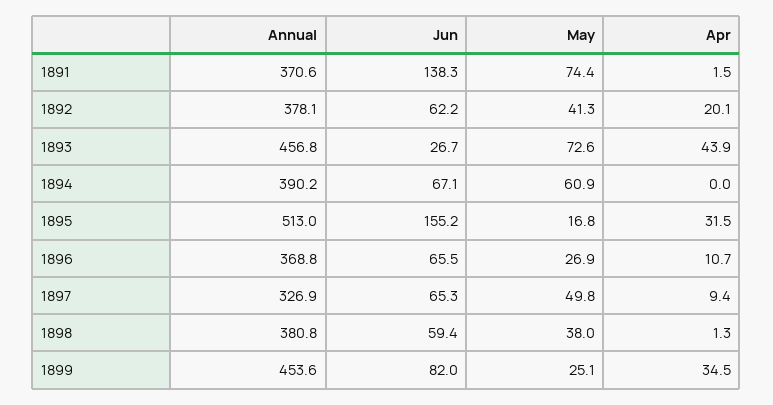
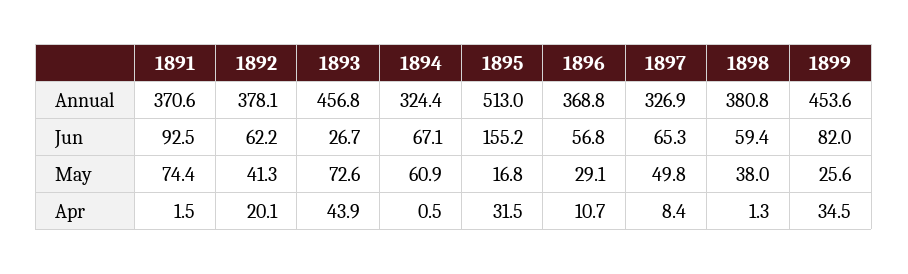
  {
    "Annual": {
      "1891": 370.6,
      "1892": 378.1,
      "1893": 456.8,
-     "1894": 390.2,
+     "1894": 324.4,
      "1895": 513,
      "1896": 368.8,
      "1897": 326.9,
      "1898": 380.8,
      "1899": 453.6
    },
    "Jun": {
-     "1891": 138.3,
+     "1891": 92.5,
      "1892": 62.2,
      "1893": 26.7,
      "1894": 67.1,
      "1895": 155.2,
-     "1896": 65.5,
+     "1896": 56.8,
      "1897": 65.3,
      "1898": 59.4,
      "1899": 82
    },
    "May": {
      "1891": 74.4,
      "1892": 41.3,
      "1893": 72.6,
      "1894": 60.9,
      "1895": 16.8,
-     "1896": 26.9,
+     "1896": 29.1,
      "1897": 49.8,
      "1898": 38,
-     "1899": 25.1
+     "1899": 25.6
    },
    "Apr": {
      "1891": 1.5,
      "1892": 20.1,
      "1893": 43.9,
-     "1894": 0,
+     "1894": 0.5,
      "1895": 31.5,
      "1896": 10.7,
-     "1897": 9.4,
+     "1897": 8.4,
      "1898": 1.3,
      "1899": 34.5
    }
  }

